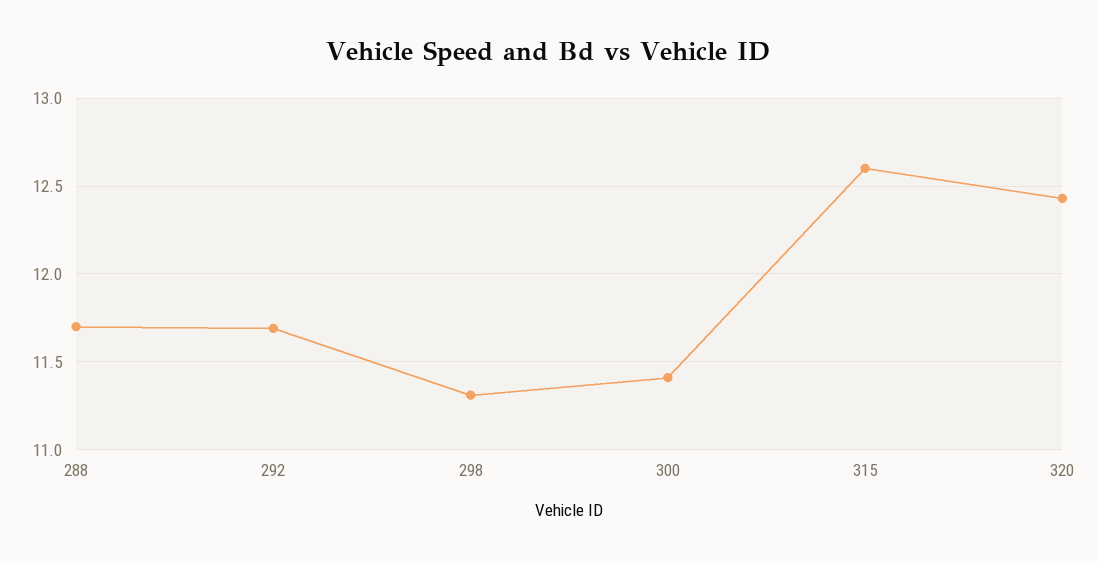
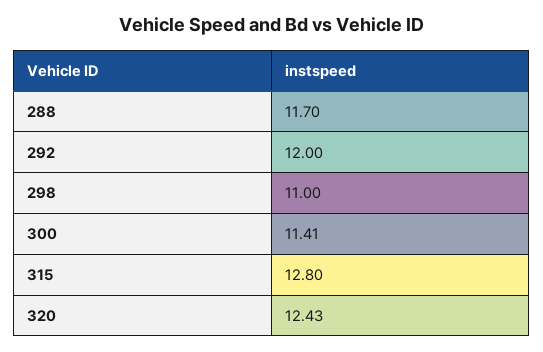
  {
    "288": 11.7,
-   "292": 11.7,
+   "292": 12,
-   "298": 11.3,
+   "298": 11,
    "300": 11.41,
-   "315": 12.6,
+   "315": 12.8,
    "320": 12.43
  }

